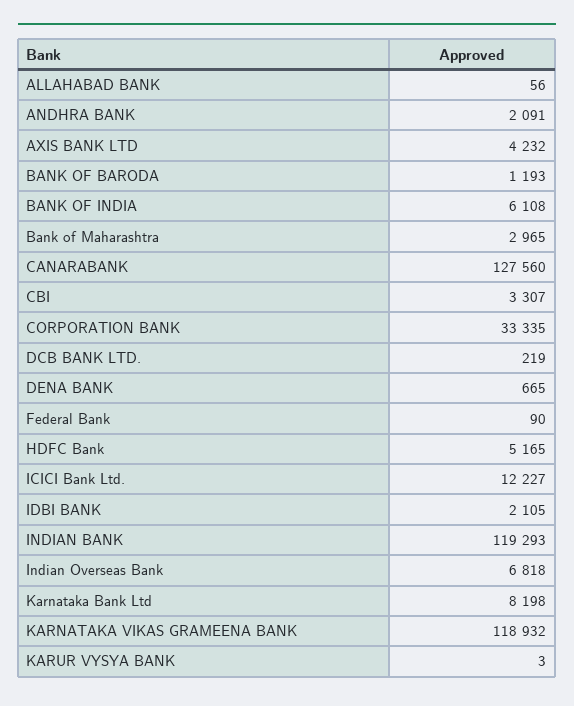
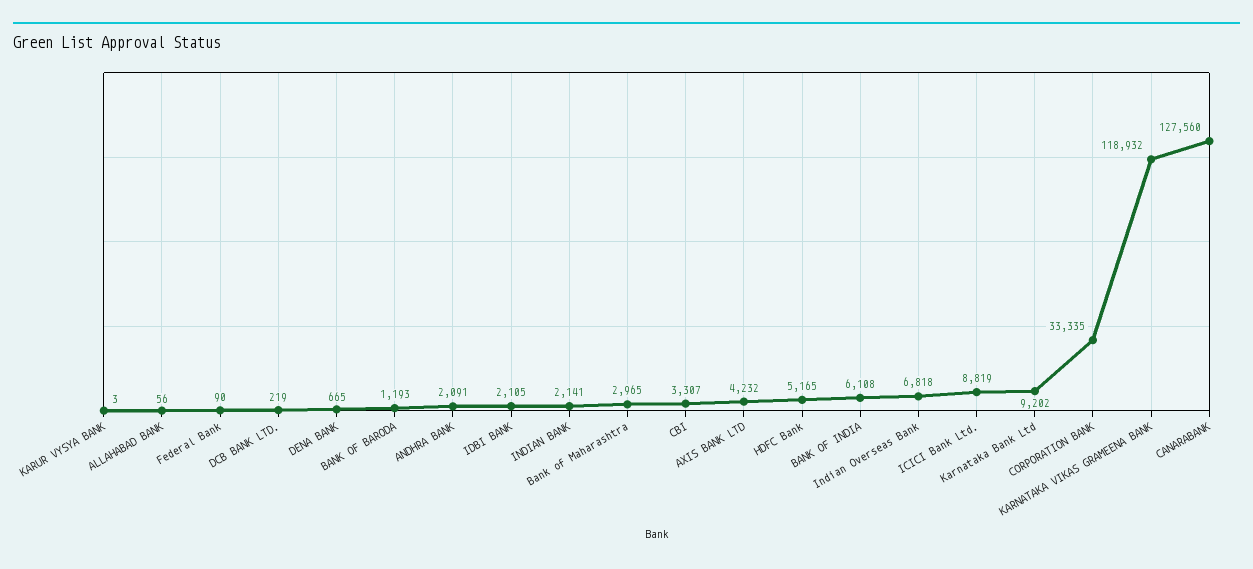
  {
    "ALLAHABAD BANK": 56,
    "ANDHRA BANK": 2091,
    "AXIS BANK LTD": 4232,
    "BANK OF BARODA": 1193,
    "BANK OF INDIA": 6108,
    "Bank of Maharashtra": 2965,
    "CANARABANK": 127560,
    "CBI": 3307,
    "CORPORATION BANK": 33335,
    "DCB BANK LTD.": 219,
    "DENA BANK": 665,
    "Federal Bank": 90,
    "HDFC Bank": 5165,
-   "ICICI Bank Ltd.": 12227,
+   "ICICI Bank Ltd.": 8819,
    "IDBI BANK": 2105,
-   "INDIAN BANK": 119293,
+   "INDIAN BANK": 2141,
    "Indian Overseas Bank": 6818,
-   "Karnataka Bank Ltd": 8198,
+   "Karnataka Bank Ltd": 9202,
    "KARNATAKA VIKAS GRAMEENA BANK": 118932,
    "KARUR VYSYA BANK": 3
  }

